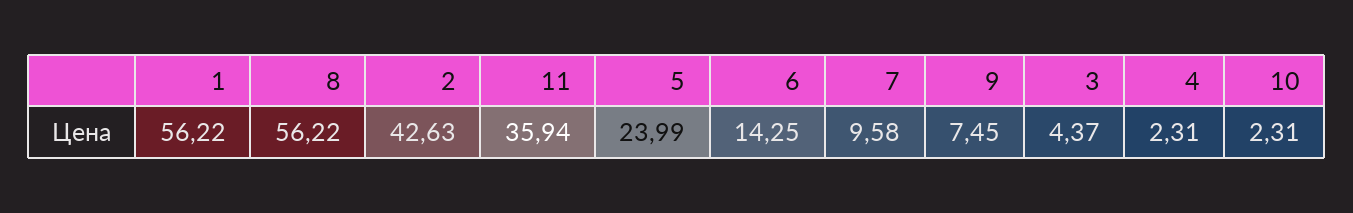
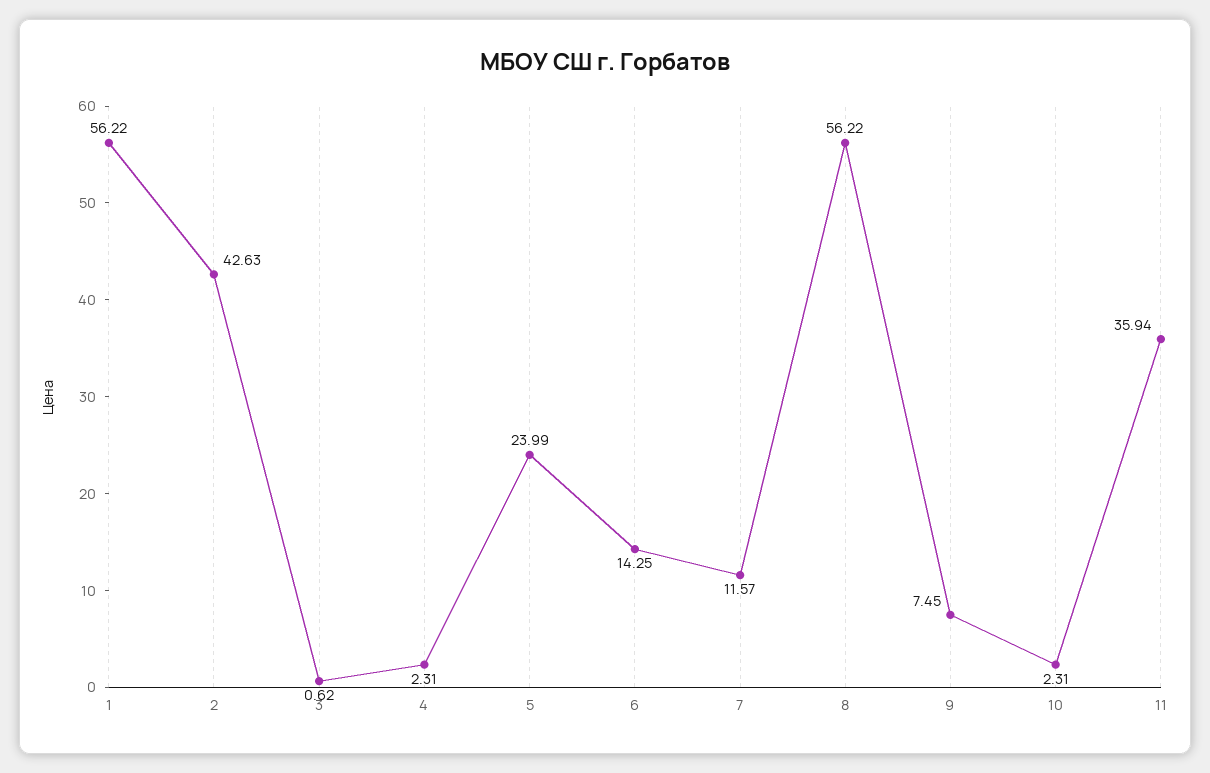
  {
    "1": 56.22,
    "8": 56.22,
    "2": 42.63,
    "11": 35.94,
    "5": 23.99,
    "6": 14.25,
-   "7": 9.58,
+   "7": 11.57,
    "9": 7.45,
-   "3": 4.37,
+   "3": 0.62,
    "4": 2.31,
    "10": 2.31
  }

